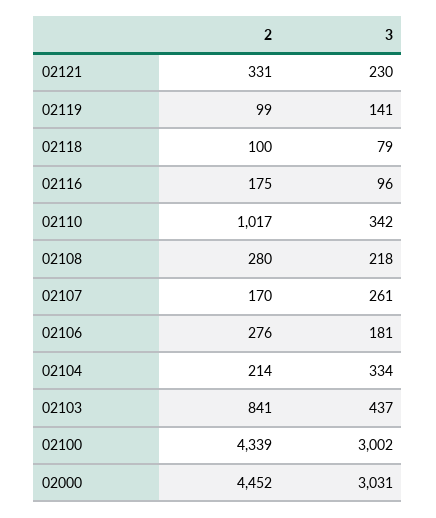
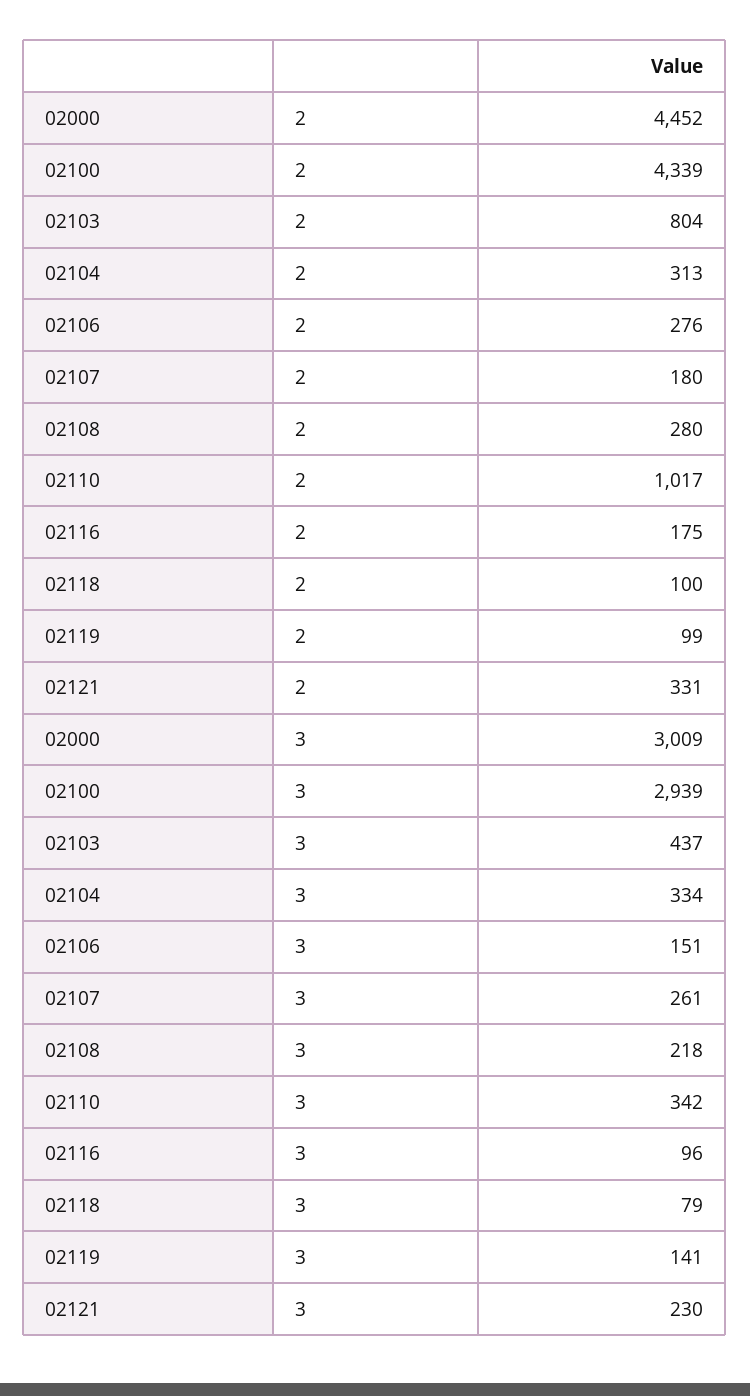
  {
    "2": {
      "02121": 331,
      "02119": 99,
      "02118": 100,
      "02116": 175,
      "02110": 1017,
      "02108": 280,
-     "02107": 170,
+     "02107": 180,
      "02106": 276,
-     "02104": 214,
+     "02104": 313,
-     "02103": 841,
+     "02103": 804,
      "02100": 4339,
      "02000": 4452
    },
    "3": {
      "02121": 230,
      "02119": 141,
      "02118": 79,
      "02116": 96,
      "02110": 342,
      "02108": 218,
      "02107": 261,
-     "02106": 181,
+     "02106": 151,
      "02104": 334,
      "02103": 437,
-     "02100": 3002,
+     "02100": 2939,
-     "02000": 3031
+     "02000": 3009
    }
  }

